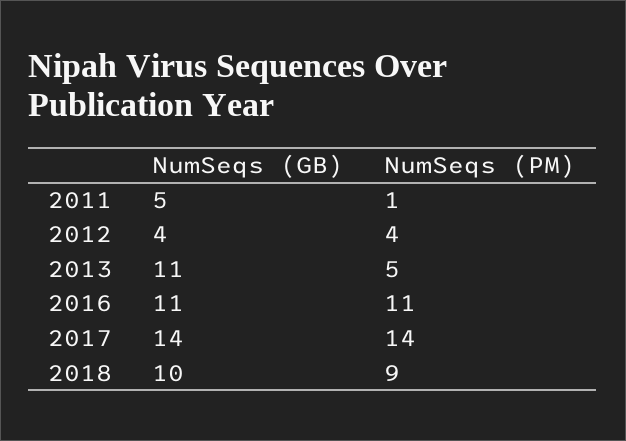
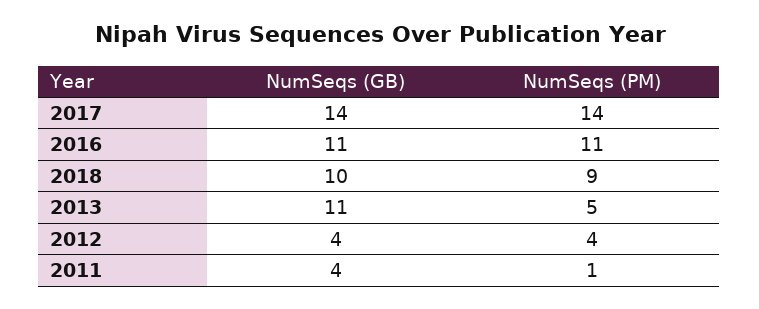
  {
    "NumSeqs (GB)": {
-     "2011": 5,
+     "2011": 4,
      "2012": 4,
      "2013": 11,
      "2016": 11,
      "2017": 14,
      "2018": 10
    },
    "NumSeqs (PM)": {
      "2011": 1,
      "2012": 4,
      "2013": 5,
      "2016": 11,
      "2017": 14,
      "2018": 9
    }
  }

